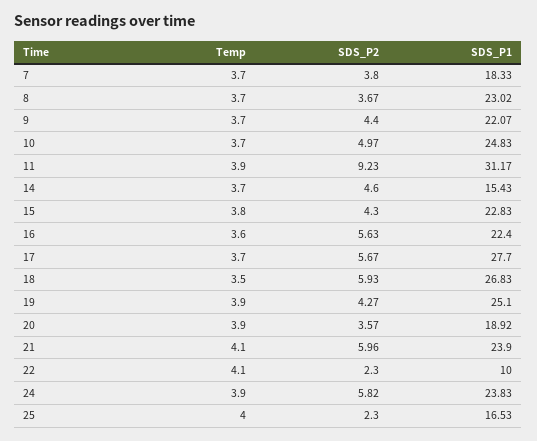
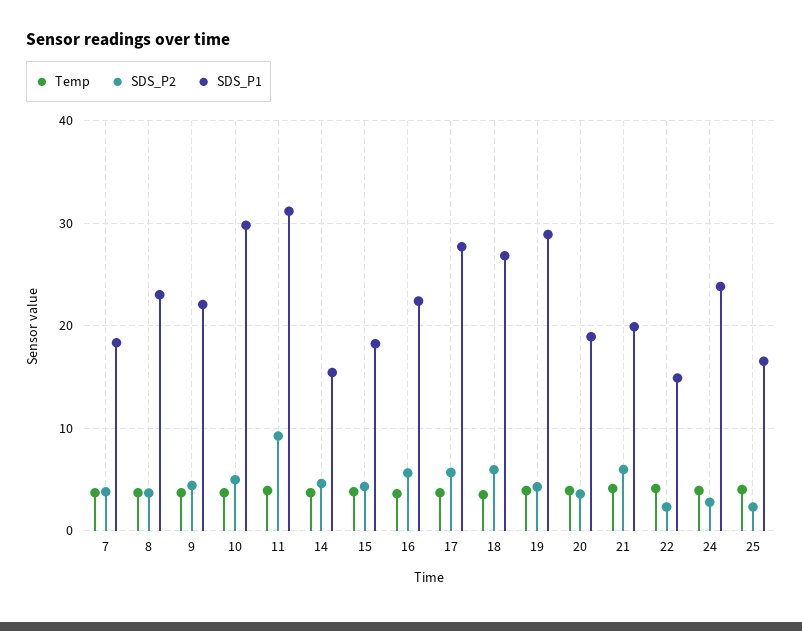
  {
    "Temp": {
      "7": 3.7,
      "8": 3.7,
      "9": 3.7,
      "10": 3.7,
      "11": 3.9,
      "14": 3.7,
      "15": 3.8,
      "16": 3.6,
      "17": 3.7,
      "18": 3.5,
      "19": 3.9,
      "20": 3.9,
      "21": 4.1,
      "22": 4.1,
      "24": 3.9,
      "25": 4
    },
    "SDS_P2": {
      "7": 3.8,
      "8": 3.67,
      "9": 4.4,
      "10": 4.97,
      "11": 9.23,
      "14": 4.6,
      "15": 4.3,
      "16": 5.63,
      "17": 5.67,
      "18": 5.93,
      "19": 4.27,
      "20": 3.57,
      "21": 5.96,
      "22": 2.3,
-     "24": 5.82,
+     "24": 3,
      "25": 2.3
    },
    "SDS_P1": {
      "7": 18.33,
      "8": 23.02,
      "9": 22.07,
-     "10": 24.83,
+     "10": 30,
      "11": 31.17,
      "14": 15.43,
-     "15": 22.83,
+     "15": 18,
      "16": 22.4,
      "17": 27.7,
      "18": 26.83,
-     "19": 25.1,
+     "19": 29,
      "20": 18.92,
-     "21": 23.9,
+     "21": 20,
-     "22": 10,
+     "22": 15,
      "24": 23.83,
      "25": 16.53
    }
  }

